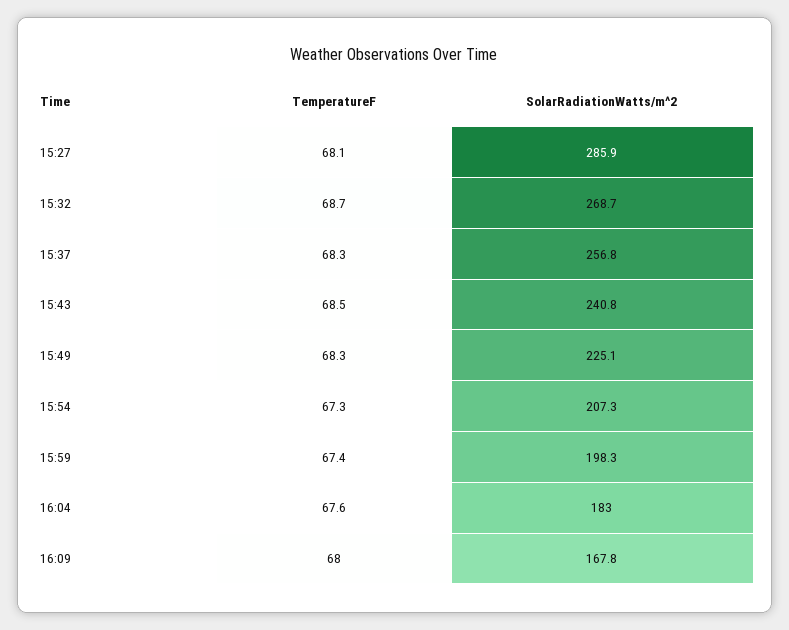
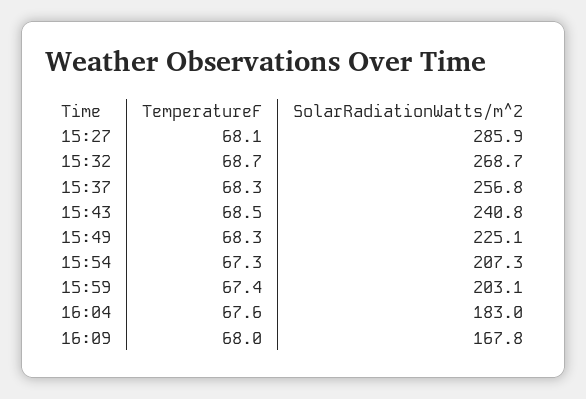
  {
    "TemperatureF": {
      "15:27": 68.1,
      "15:32": 68.7,
      "15:37": 68.3,
      "15:43": 68.5,
      "15:49": 68.3,
      "15:54": 67.3,
      "15:59": 67.4,
      "16:04": 67.6,
      "16:09": 68
    },
    "SolarRadiationWatts/m^2": {
      "15:27": 285.9,
      "15:32": 268.7,
      "15:37": 256.8,
      "15:43": 240.8,
      "15:49": 225.1,
      "15:54": 207.3,
-     "15:59": 198.3,
+     "15:59": 203.1,
      "16:04": 183,
      "16:09": 167.8
    }
  }

